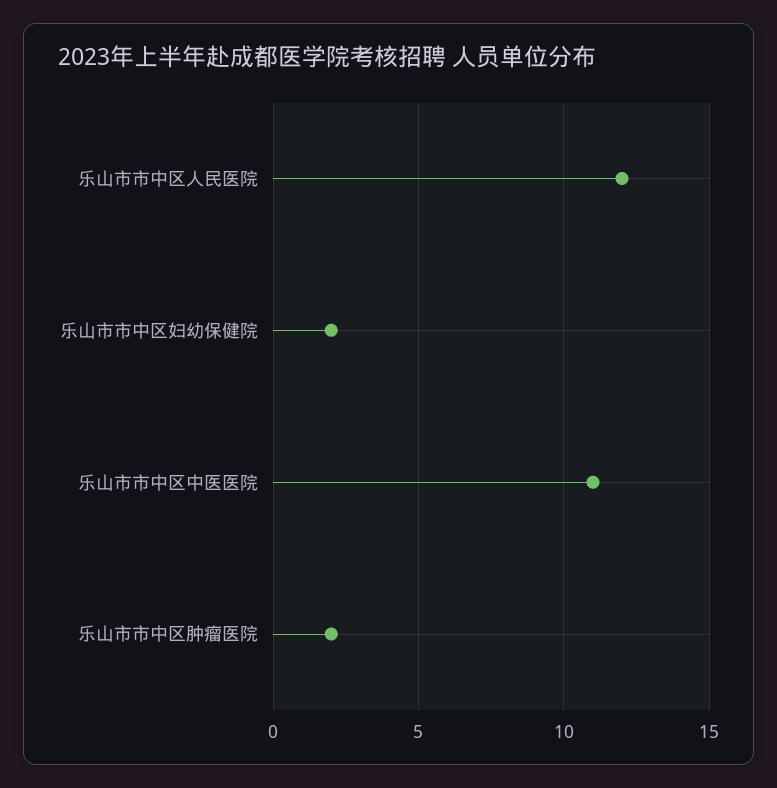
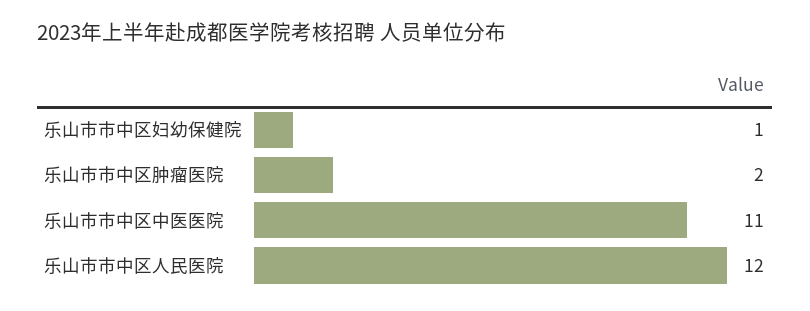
  {
    "乐山市市中区人民医院": 12,
-   "乐山市市中区妇幼保健院": 2,
+   "乐山市市中区妇幼保健院": 1,
    "乐山市市中区中医医院": 11,
    "乐山市市中区肿瘤医院": 2
  }

